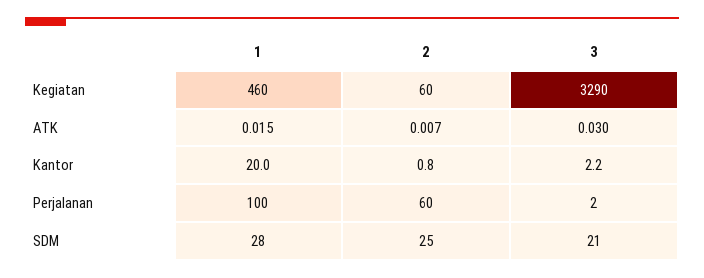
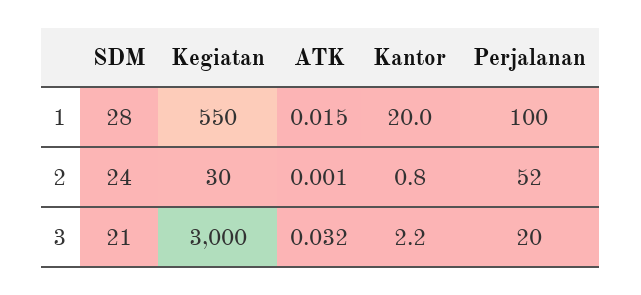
  {
    "1": {
-     "Kegiatan": 460,
+     "Kegiatan": 550,
      "ATK": 0.015,
      "Kantor": 20,
      "Perjalanan": 100,
      "SDM": 28
    },
    "2": {
-     "Kegiatan": 60,
+     "Kegiatan": 30,
-     "ATK": 0.007,
+     "ATK": 0.001,
      "Kantor": 0.8,
-     "Perjalanan": 60,
+     "Perjalanan": 52,
-     "SDM": 25
+     "SDM": 24
    },
    "3": {
-     "Kegiatan": 3290,
+     "Kegiatan": 3000,
-     "ATK": 0.03,
+     "ATK": 0.032,
      "Kantor": 2.2,
-     "Perjalanan": 2,
+     "Perjalanan": 20,
      "SDM": 21
    }
  }

